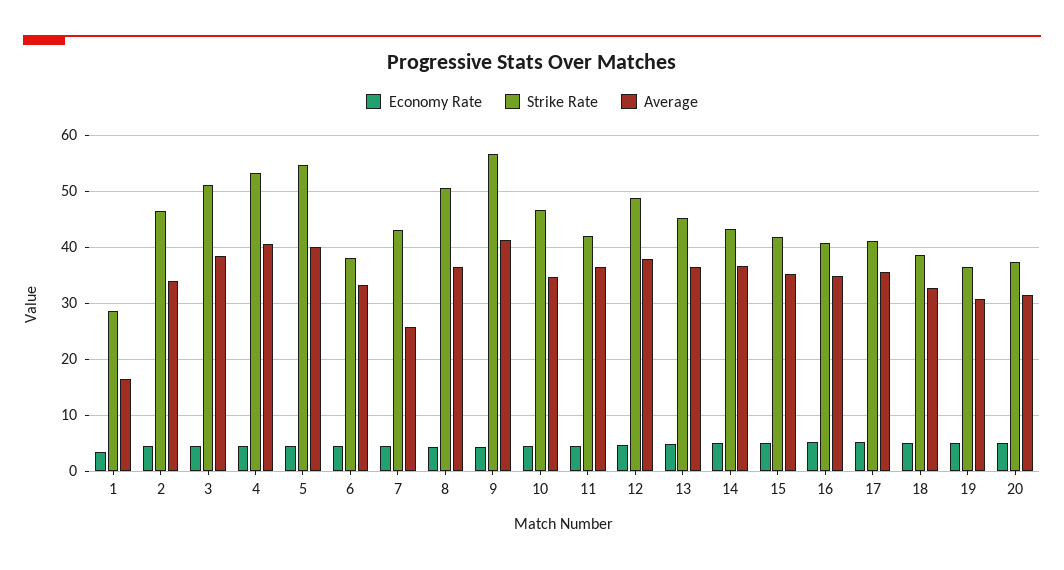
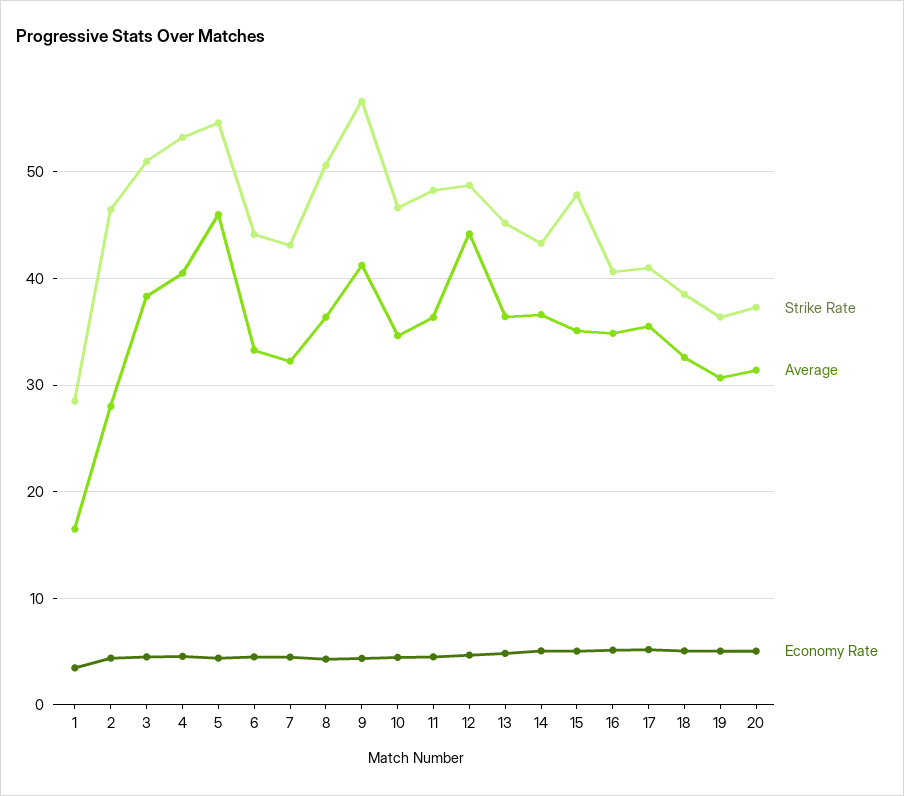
  {
    "Economy Rate": {
      "1": 3,
      "2": 4,
      "3": 5,
      "4": 5,
      "5": 4,
      "6": 5,
      "7": 4,
      "8": 4,
      "9": 4,
      "10": 4,
      "11": 5,
      "12": 5,
      "13": 5,
      "14": 5,
      "15": 5,
      "16": 5,
      "17": 5,
      "18": 5,
      "19": 5,
      "20": 5
    },
    "Strike Rate": {
      "1": 29,
      "2": 47,
      "3": 51,
      "4": 53,
      "5": 55,
-     "6": 38,
+     "6": 44,
      "7": 43,
      "8": 51,
      "9": 57,
      "10": 47,
-     "11": 42,
+     "11": 48,
      "12": 49,
      "13": 45,
      "14": 43,
-     "15": 42,
+     "15": 48,
      "16": 41,
      "17": 41,
      "18": 39,
      "19": 36,
      "20": 37
    },
    "Average": {
      "1": 17,
-     "2": 34,
+     "2": 28,
      "3": 38,
      "4": 41,
-     "5": 40,
+     "5": 46,
      "6": 33,
-     "7": 26,
+     "7": 32,
      "8": 36,
      "9": 41,
      "10": 35,
      "11": 36,
-     "12": 38,
+     "12": 44,
      "13": 36,
      "14": 37,
      "15": 35,
      "16": 35,
      "17": 36,
      "18": 33,
      "19": 31,
      "20": 31
    }
  }

